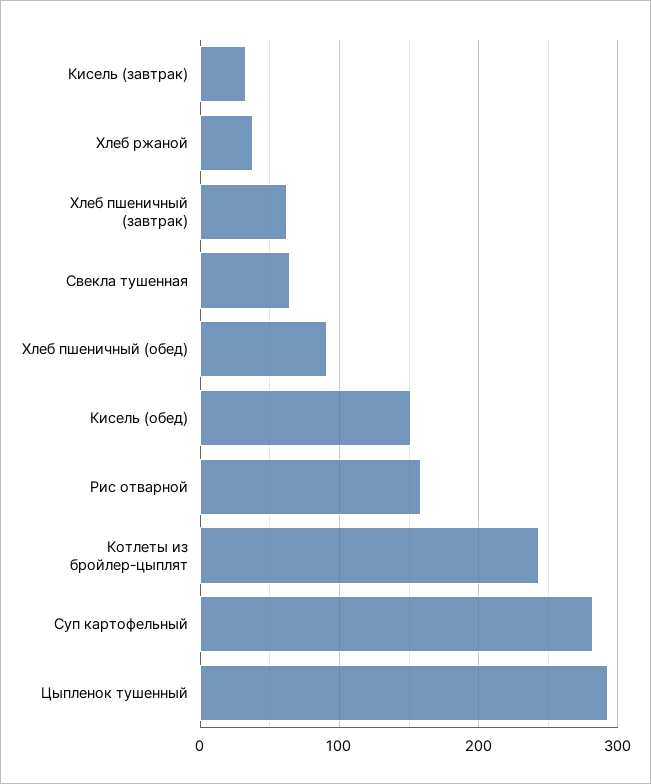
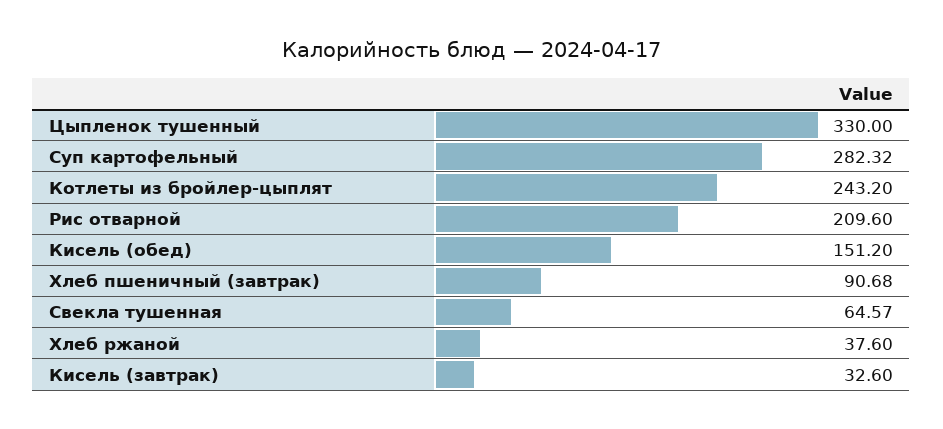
  {
    "Кисель (завтрак)": 32.6,
    "Хлеб ржаной": 37.6,
-   "Хлеб пшеничный (завтрак)": 60,
+   "Хлеб пшеничный (завтрак)": 90.68,
    "Свекла тушенная": 64.57,
-   "Хлеб пшеничный (обед)": 90,
    "Кисель (обед)": 151.2,
-   "Рис отварной": 160,
+   "Рис отварной": 209.6,
    "Котлеты из бройлер-цыплят": 243.2,
    "Суп картофельный": 282.32,
-   "Цыпленок тушенный": 290
+   "Цыпленок тушенный": 330
  }

